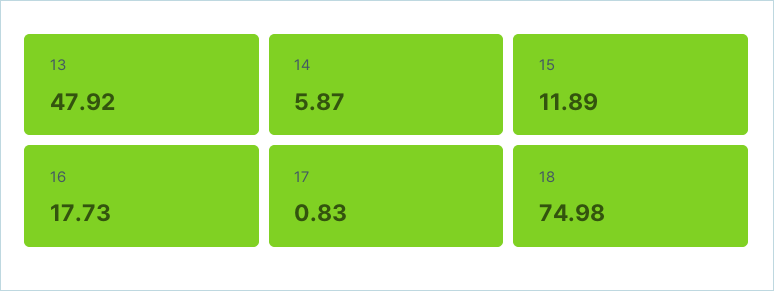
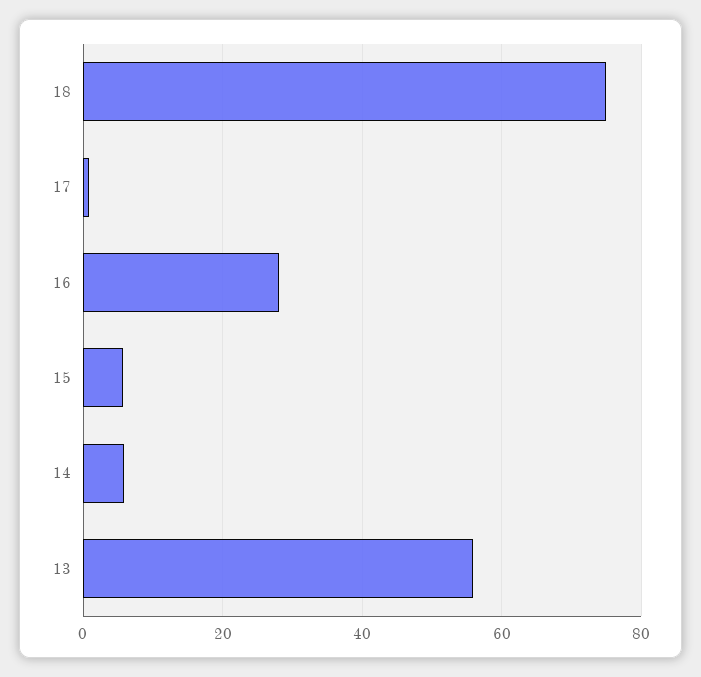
  {
-   "13": 47.92,
+   "13": 56,
    "14": 5.87,
-   "15": 11.89,
+   "15": 6,
-   "16": 17.73,
+   "16": 28,
    "17": 0.83,
    "18": 74.98
  }

